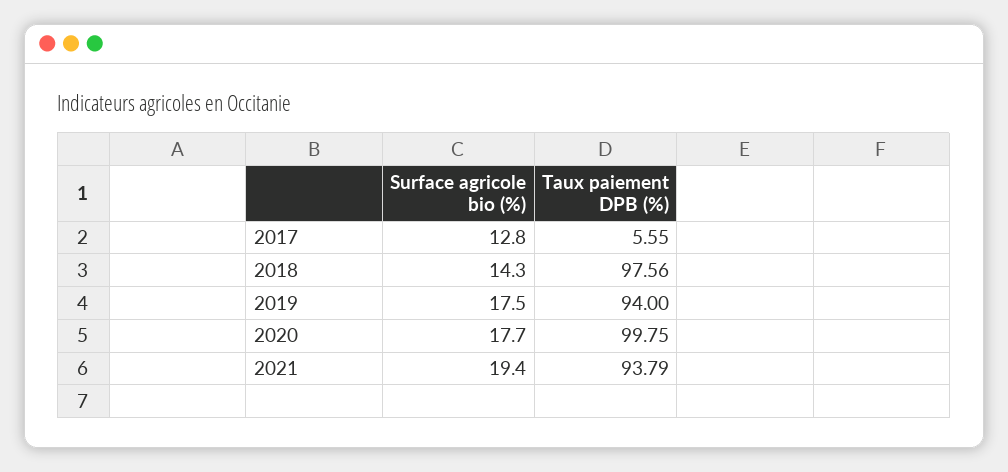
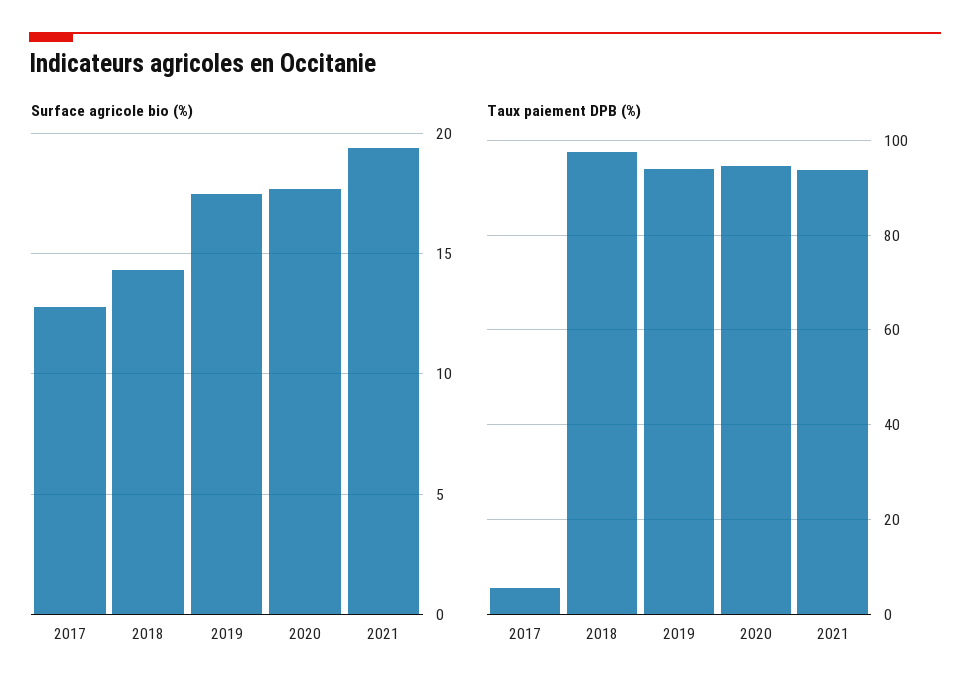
  {
    "Surface agricole bio (%)": {
      "2017": 12.8,
      "2018": 14.3,
      "2019": 17.5,
      "2020": 17.7,
      "2021": 19.4
    },
    "Taux paiement DPB (%)": {
      "2017": 5.55,
      "2018": 97.56,
      "2019": 94,
-     "2020": 99.75,
+     "2020": 94,
      "2021": 93.79
    }
  }

